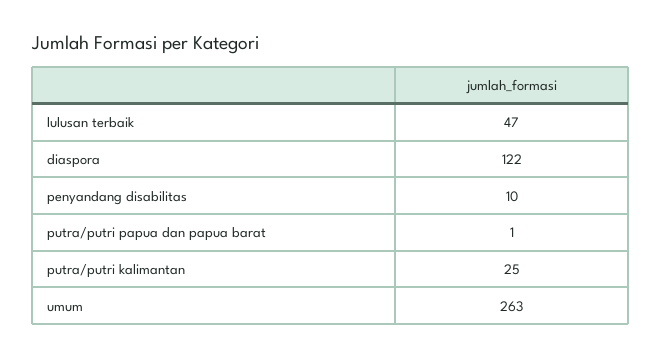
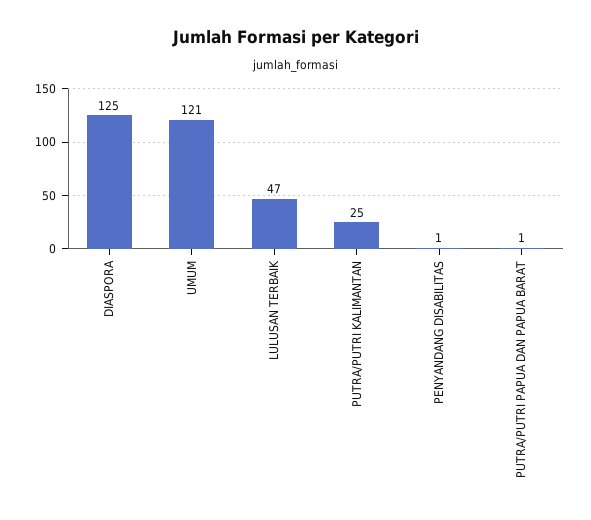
  {
    "lulusan terbaik": 47,
-   "diaspora": 122,
+   "diaspora": 125,
-   "penyandang disabilitas": 10,
+   "penyandang disabilitas": 1,
    "putra/putri papua dan papua barat": 1,
    "putra/putri kalimantan": 25,
-   "umum": 263
+   "umum": 121
  }

